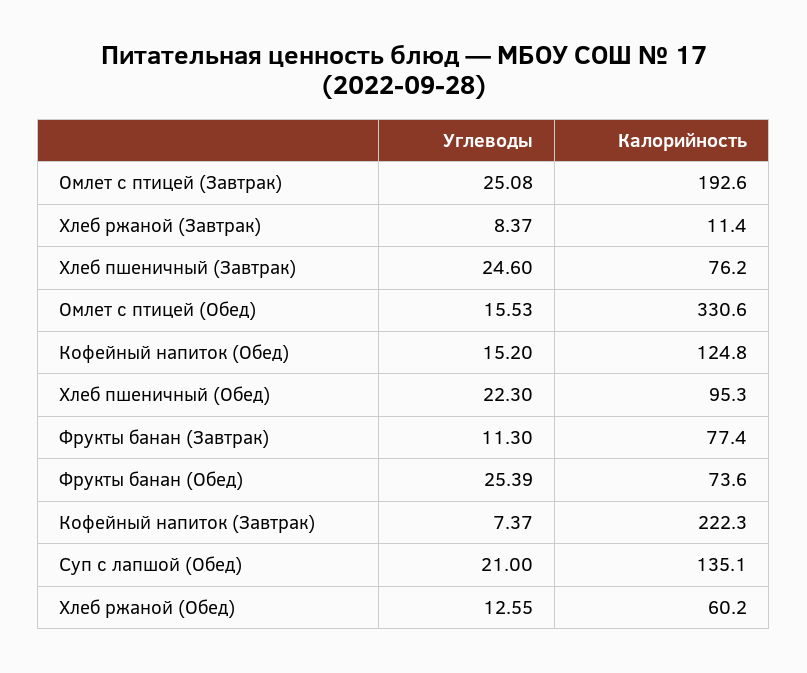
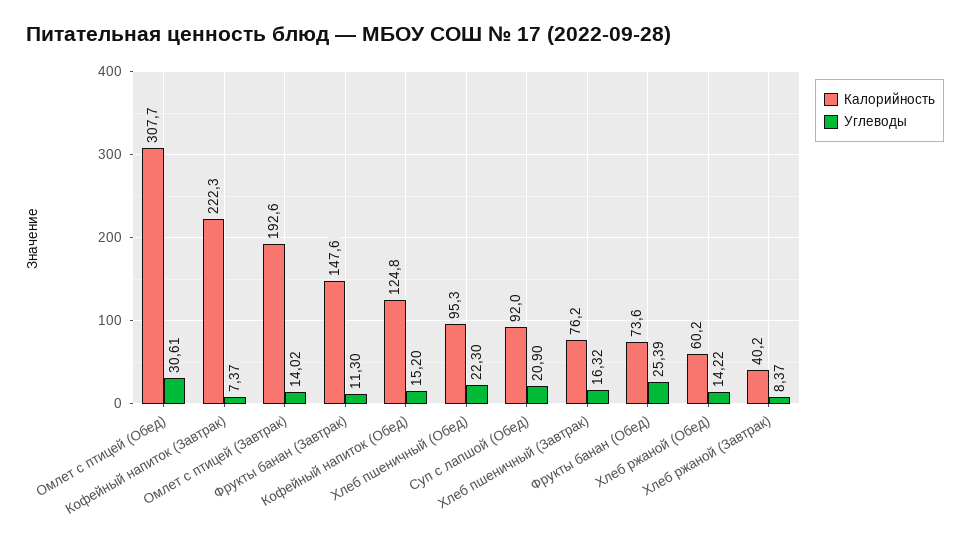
  {
    "Углеводы": {
-     "Омлет с птицей (Завтрак)": 25.08,
+     "Омлет с птицей (Завтрак)": 14.02,
      "Хлеб ржаной (Завтрак)": 8.37,
-     "Хлеб пшеничный (Завтрак)": 24.6,
+     "Хлеб пшеничный (Завтрак)": 16.32,
-     "Омлет с птицей (Обед)": 15.53,
+     "Омлет с птицей (Обед)": 30.61,
      "Кофейный напиток (Обед)": 15.2,
      "Хлеб пшеничный (Обед)": 22.3,
      "Фрукты банан (Завтрак)": 11.3,
      "Фрукты банан (Обед)": 25.39,
      "Кофейный напиток (Завтрак)": 7.37,
-     "Суп с лапшой (Обед)": 21,
+     "Суп с лапшой (Обед)": 20.9,
-     "Хлеб ржаной (Обед)": 12.55
+     "Хлеб ржаной (Обед)": 14.22
    },
    "Калорийность": {
      "Омлет с птицей (Завтрак)": 192.6,
-     "Хлеб ржаной (Завтрак)": 11.4,
+     "Хлеб ржаной (Завтрак)": 40.2,
      "Хлеб пшеничный (Завтрак)": 76.2,
-     "Омлет с птицей (Обед)": 330.6,
+     "Омлет с птицей (Обед)": 307.7,
      "Кофейный напиток (Обед)": 124.8,
      "Хлеб пшеничный (Обед)": 95.3,
-     "Фрукты банан (Завтрак)": 77.4,
+     "Фрукты банан (Завтрак)": 147.6,
      "Фрукты банан (Обед)": 73.6,
      "Кофейный напиток (Завтрак)": 222.3,
-     "Суп с лапшой (Обед)": 135.1,
+     "Суп с лапшой (Обед)": 92,
      "Хлеб ржаной (Обед)": 60.2
    }
  }

